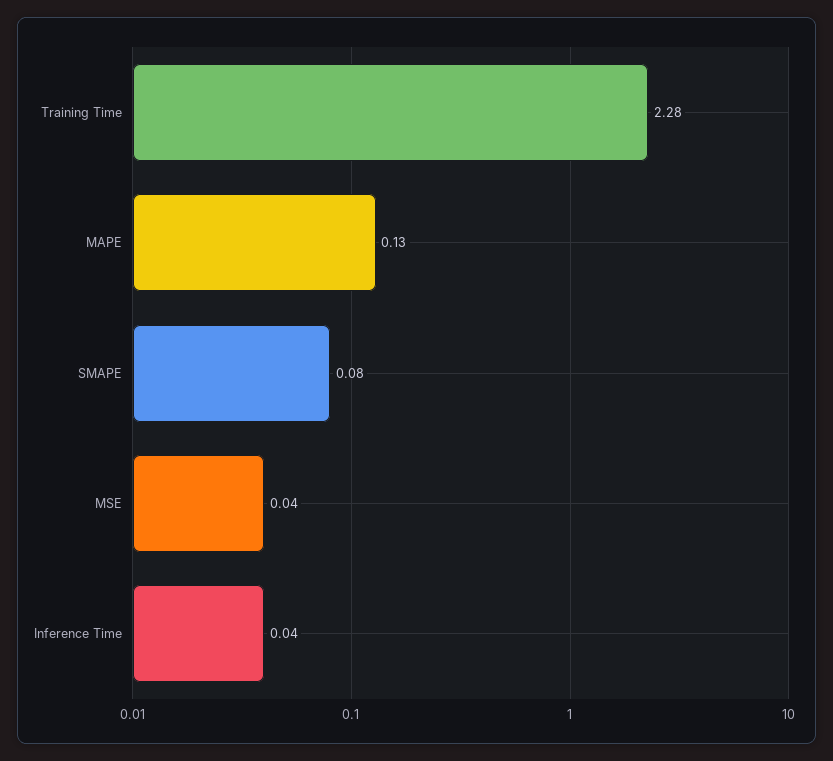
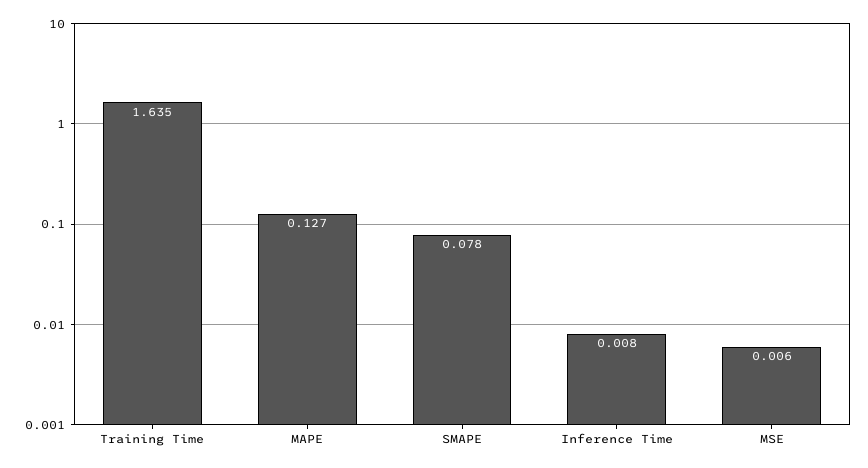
  {
-   "Training Time": 2.28,
+   "Training Time": 1.635,
    "MAPE": 0.127,
    "SMAPE": 0.078,
-   "MSE": 0.04,
+   "MSE": 0.006,
-   "Inference Time": 0.04
+   "Inference Time": 0.008
  }

